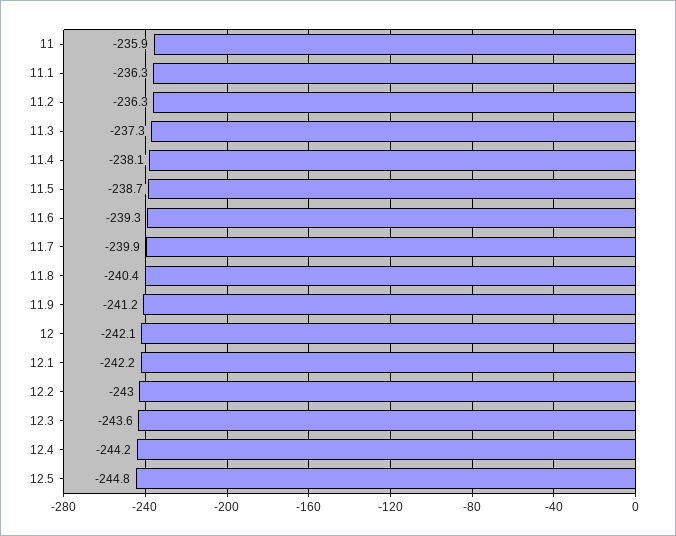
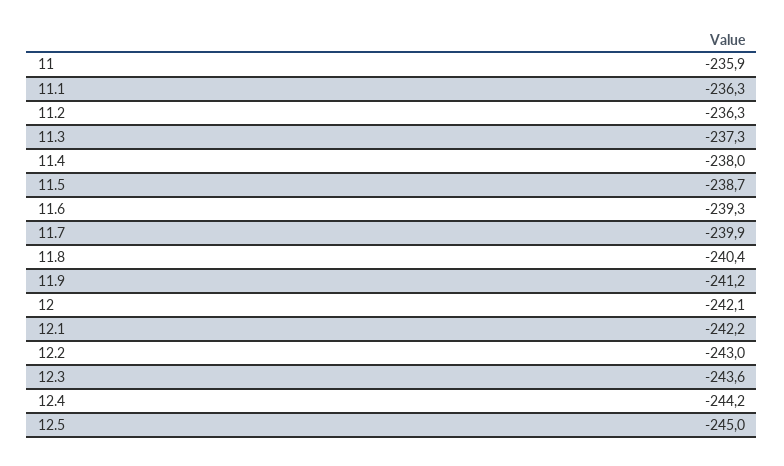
  {
    "11": -235.9,
    "11.1": -236.3,
    "11.2": -236.3,
    "11.3": -237.3,
-   "11.4": -238.1,
+   "11.4": -238,
    "11.5": -238.7,
    "11.6": -239.3,
    "11.7": -239.9,
    "11.8": -240.4,
    "11.9": -241.2,
    "12": -242.1,
    "12.1": -242.2,
    "12.2": -243,
    "12.3": -243.6,
    "12.4": -244.2,
-   "12.5": -244.8
+   "12.5": -245
  }

